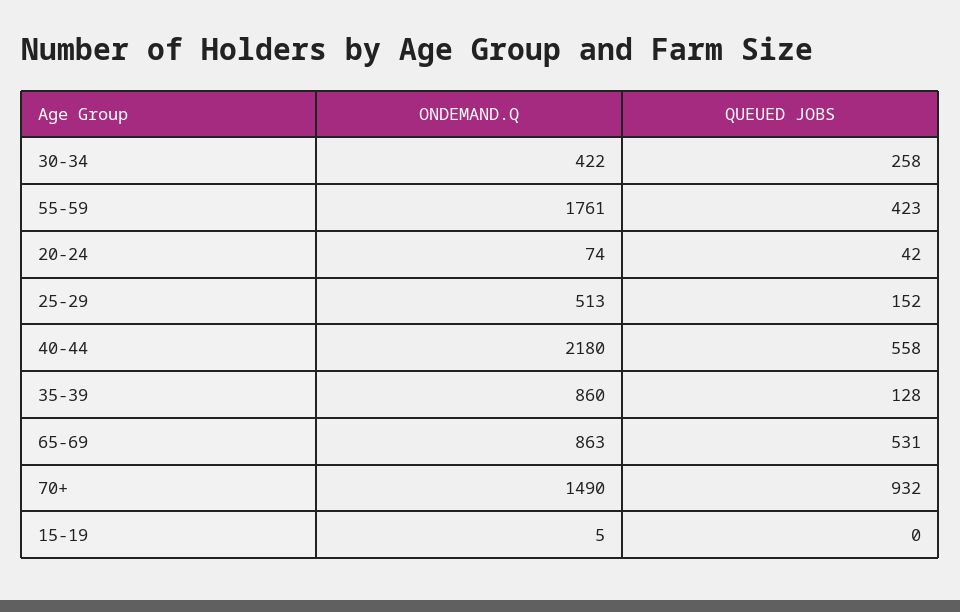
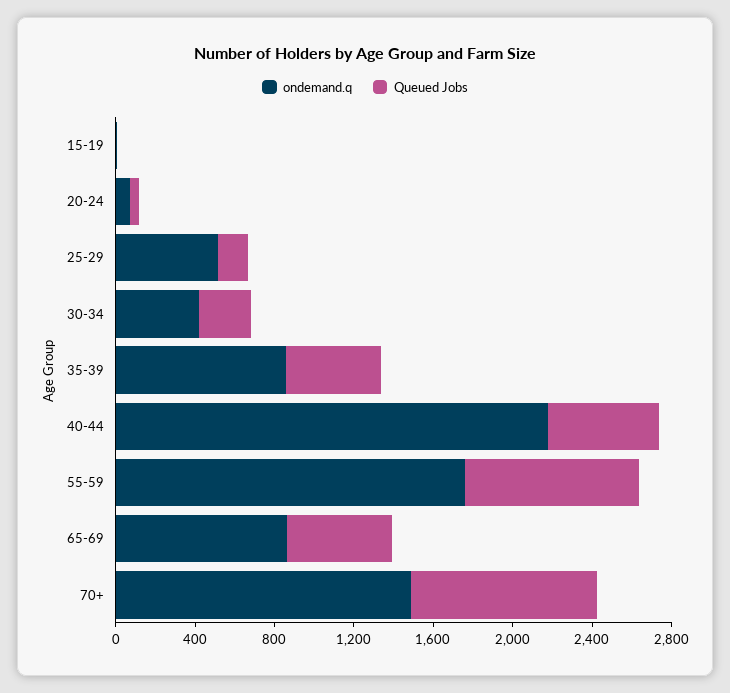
  {
    "ONDEMAND.Q": {
      "30-34": 422,
      "55-59": 1761,
      "20-24": 74,
      "25-29": 513,
      "40-44": 2180,
      "35-39": 860,
      "65-69": 863,
      "70+": 1490,
      "15-19": 5
    },
    "QUEUED JOBS": {
      "30-34": 258,
-     "55-59": 423,
+     "55-59": 900,
      "20-24": 42,
      "25-29": 152,
      "40-44": 558,
-     "35-39": 128,
+     "35-39": 500,
      "65-69": 531,
      "70+": 932,
      "15-19": 0
    }
  }

